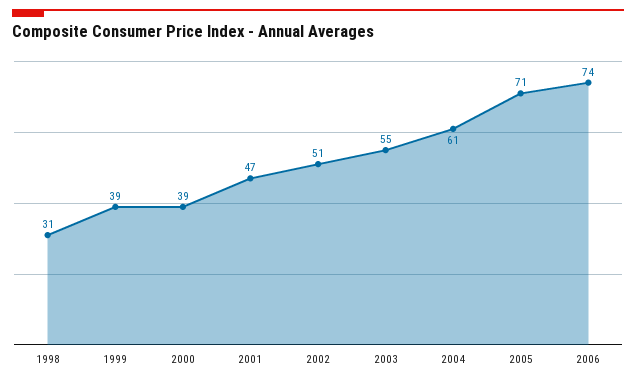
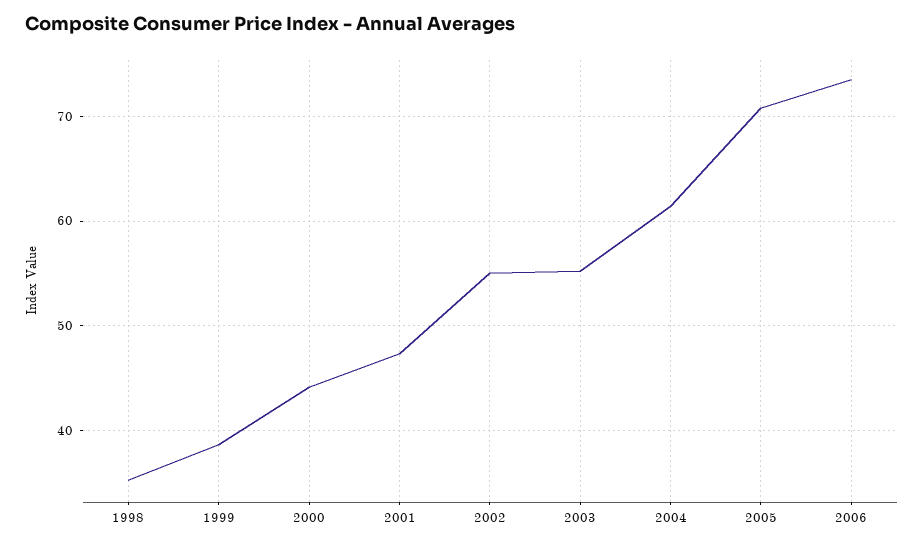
  {
-   "1998": 31,
+   "1998": 35,
    "1999": 39,
-   "2000": 39,
+   "2000": 44,
    "2001": 47,
-   "2002": 51,
+   "2002": 55,
    "2003": 55,
    "2004": 61,
    "2005": 71,
    "2006": 74
  }

